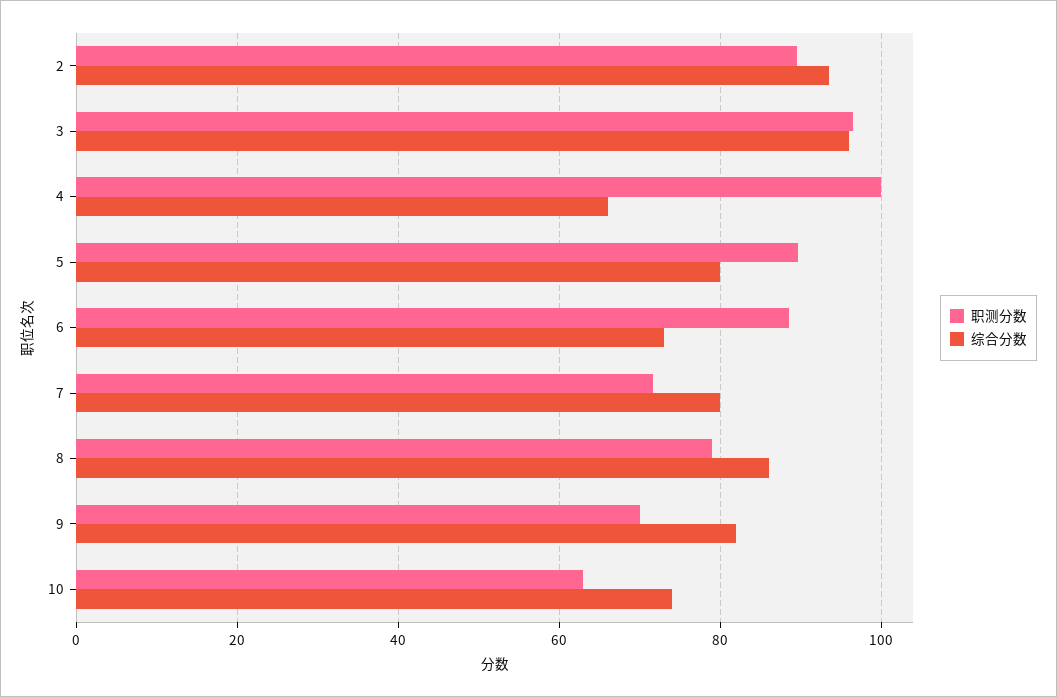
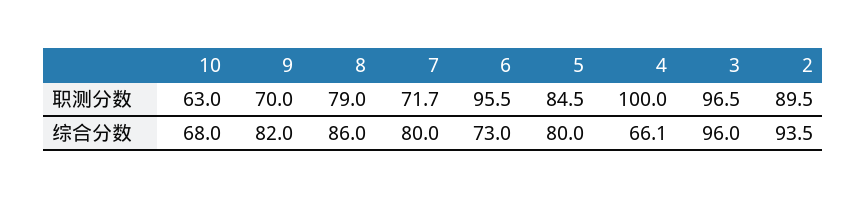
  {
    "职测分数": {
      "2": 89.5,
      "3": 96.5,
      "4": 100,
-     "5": 90,
+     "5": 84.5,
-     "6": 88,
+     "6": 95.5,
      "7": 71.7,
      "8": 79,
      "9": 70,
      "10": 63
    },
    "综合分数": {
      "2": 93.5,
      "3": 96,
      "4": 66.1,
      "5": 80,
      "6": 73,
      "7": 80,
      "8": 86,
      "9": 82,
-     "10": 74
+     "10": 68
    }
  }

